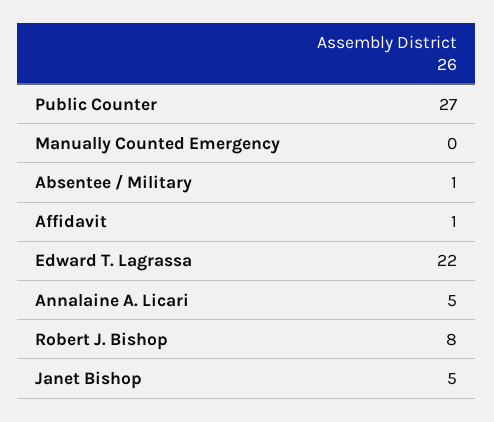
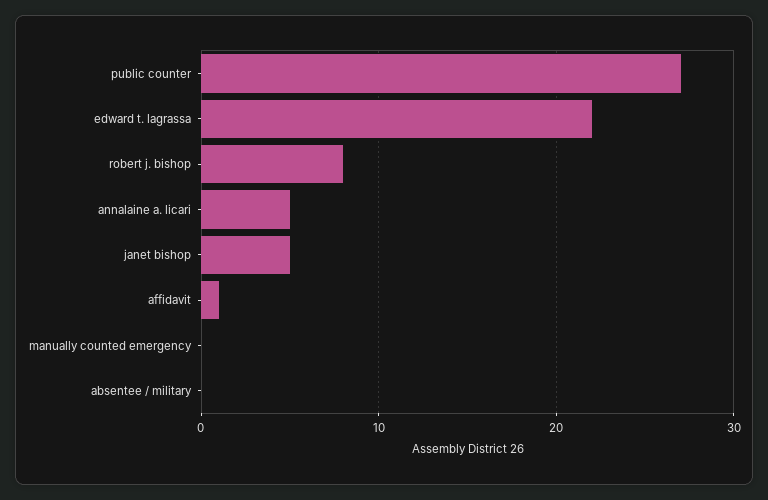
  {
    "Public Counter": 27,
    "Manually Counted Emergency": 0,
-   "Absentee / Military": 1,
+   "Absentee / Military": 0,
    "Affidavit": 1,
    "Edward T. Lagrassa": 22,
    "Annalaine A. Licari": 5,
    "Robert J. Bishop": 8,
    "Janet Bishop": 5
  }

